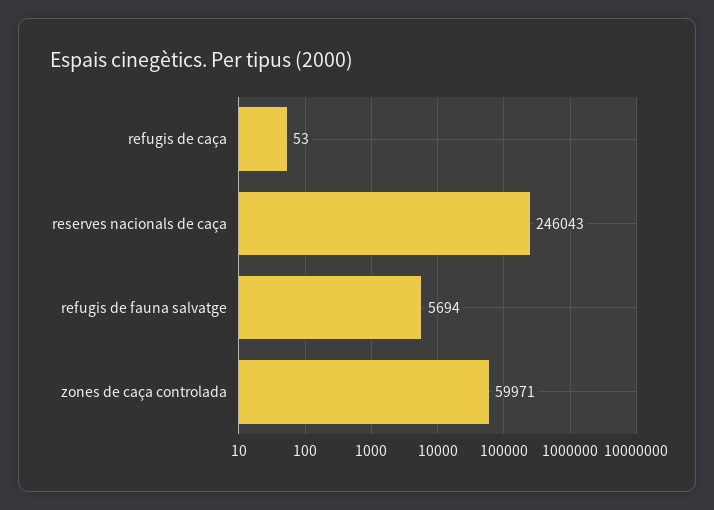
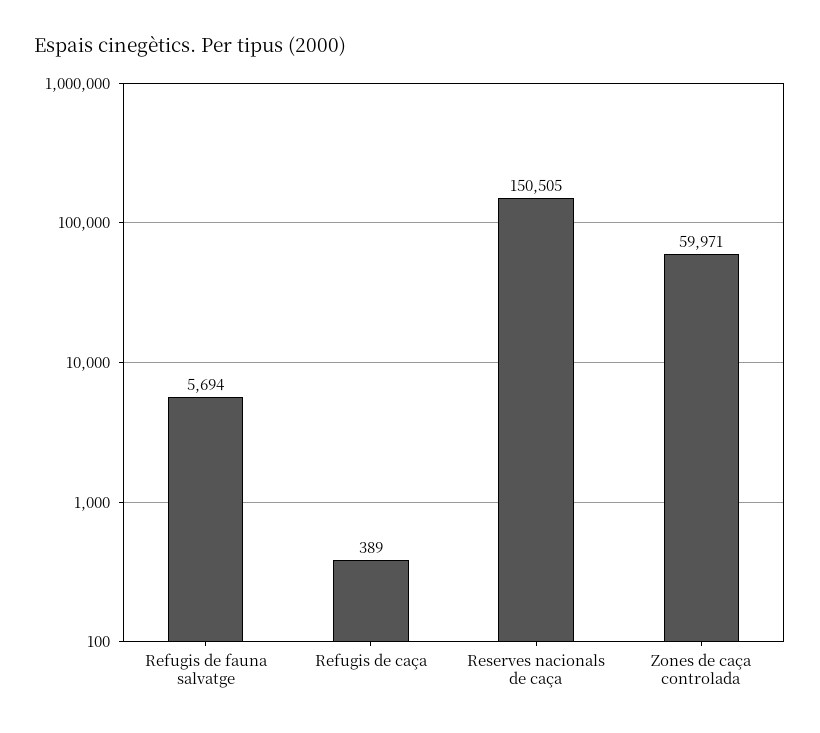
  {
-   "refugis de caça": 53,
+   "refugis de caça": 389,
-   "reserves nacionals de caça": 246043,
+   "reserves nacionals de caça": 150505,
    "refugis de fauna salvatge": 5694,
    "zones de caça controlada": 59971
  }

